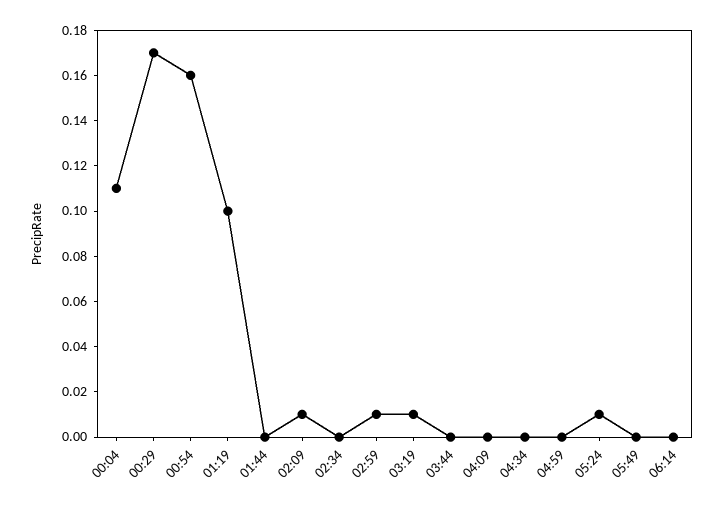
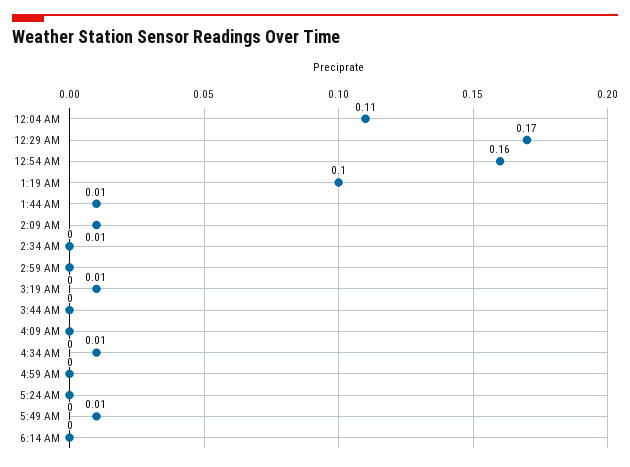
  {
    "00:04": 0.11,
    "00:29": 0.17,
    "00:54": 0.16,
    "01:19": 0.1,
-   "01:44": 0,
+   "01:44": 0.01,
    "02:09": 0.01,
    "02:34": 0,
-   "02:59": 0.01,
+   "02:59": 0,
    "03:19": 0.01,
    "03:44": 0,
    "04:09": 0,
-   "04:34": 0,
+   "04:34": 0.01,
    "04:59": 0,
-   "05:24": 0.01,
+   "05:24": 0,
-   "05:49": 0,
+   "05:49": 0.01,
    "06:14": 0
  }

